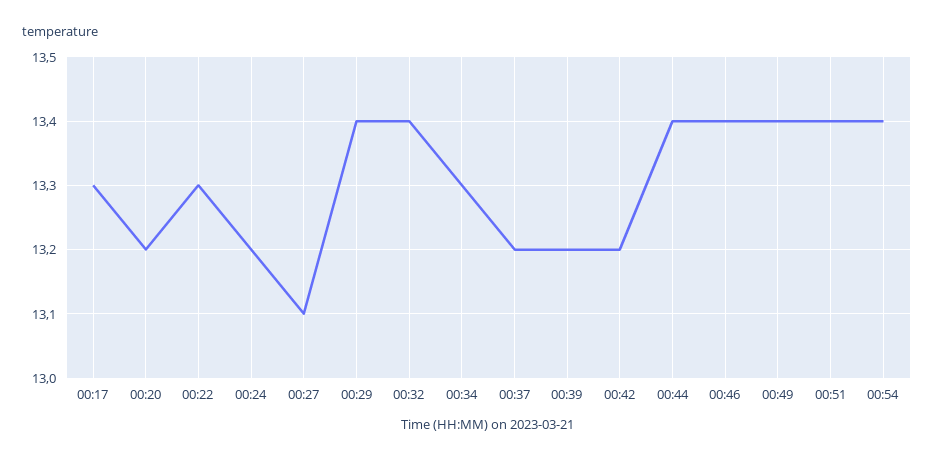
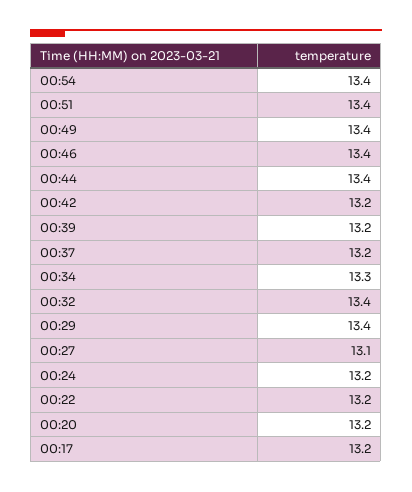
  {
-   "00:17": 13.3,
+   "00:17": 13.2,
    "00:20": 13.2,
-   "00:22": 13.3,
+   "00:22": 13.2,
    "00:24": 13.2,
    "00:27": 13.1,
    "00:29": 13.4,
    "00:32": 13.4,
    "00:34": 13.3,
    "00:37": 13.2,
    "00:39": 13.2,
    "00:42": 13.2,
    "00:44": 13.4,
    "00:46": 13.4,
    "00:49": 13.4,
    "00:51": 13.4,
    "00:54": 13.4
  }

